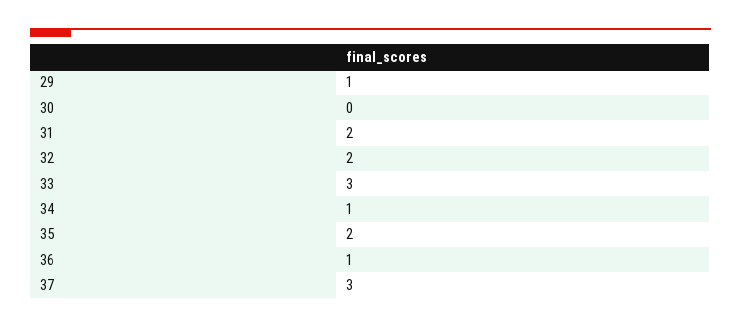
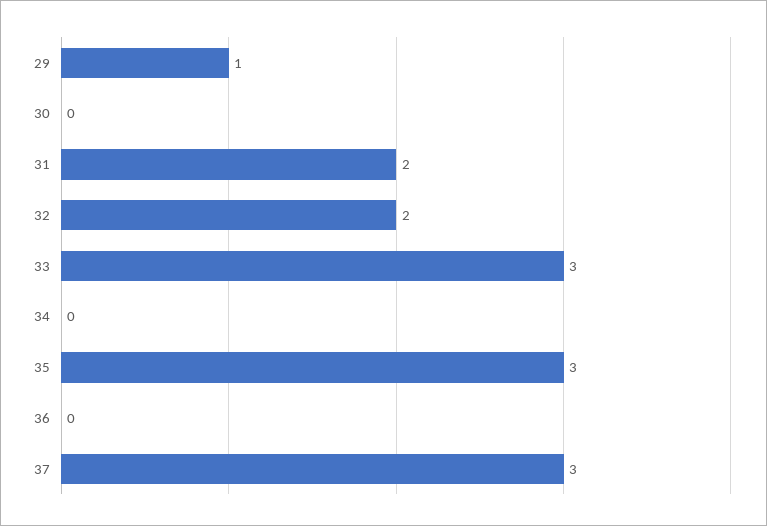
  {
    "29": 1,
    "30": 0,
    "31": 2,
    "32": 2,
    "33": 3,
-   "34": 1,
+   "34": 0,
-   "35": 2,
+   "35": 3,
-   "36": 1,
+   "36": 0,
    "37": 3
  }

